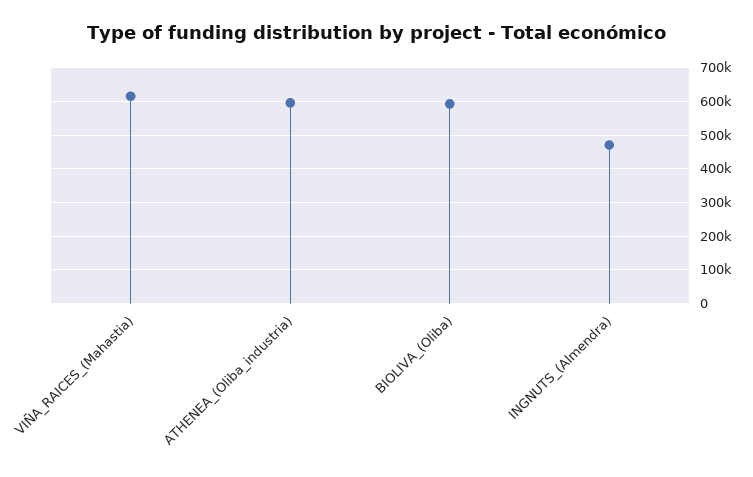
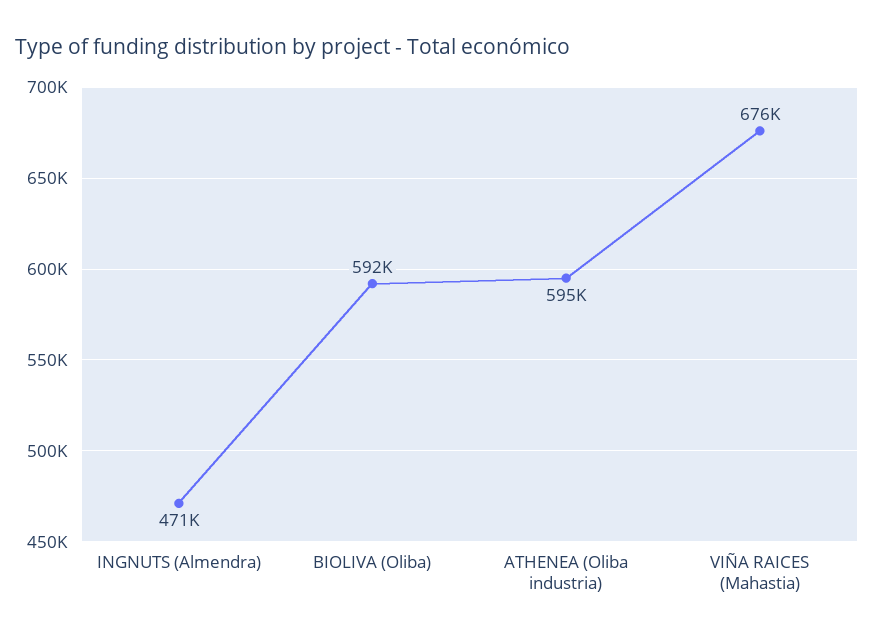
  {
-   "VIÑA_RAICES_(Mahastia)": 620000,
+   "VIÑA_RAICES_(Mahastia)": 676000,
    "ATHENEA_(Oliba_industria)": 595000,
    "BIOLIVA_(Oliba)": 592000,
    "INGNUTS_(Almendra)": 471000
  }

